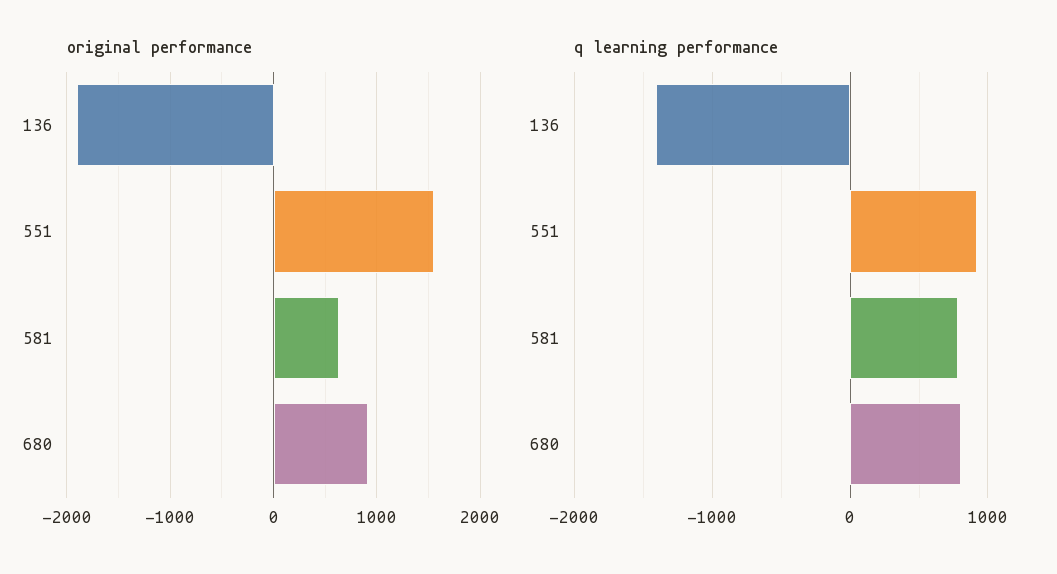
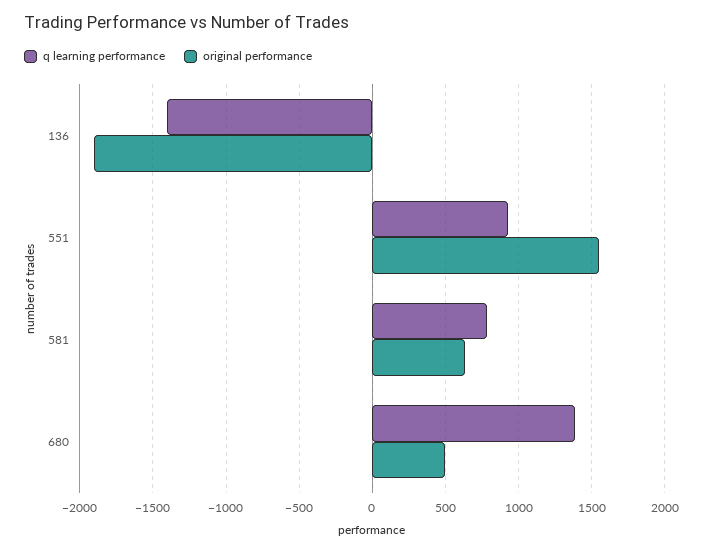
  {
    "original performance": {
      "136": -1900,
      "551": 1550,
      "581": 650,
-     "680": 900
+     "680": 500
    },
    "q learning performance": {
      "136": -1400,
      "551": 900,
      "581": 800,
-     "680": 800
+     "680": 1400
    }
  }

